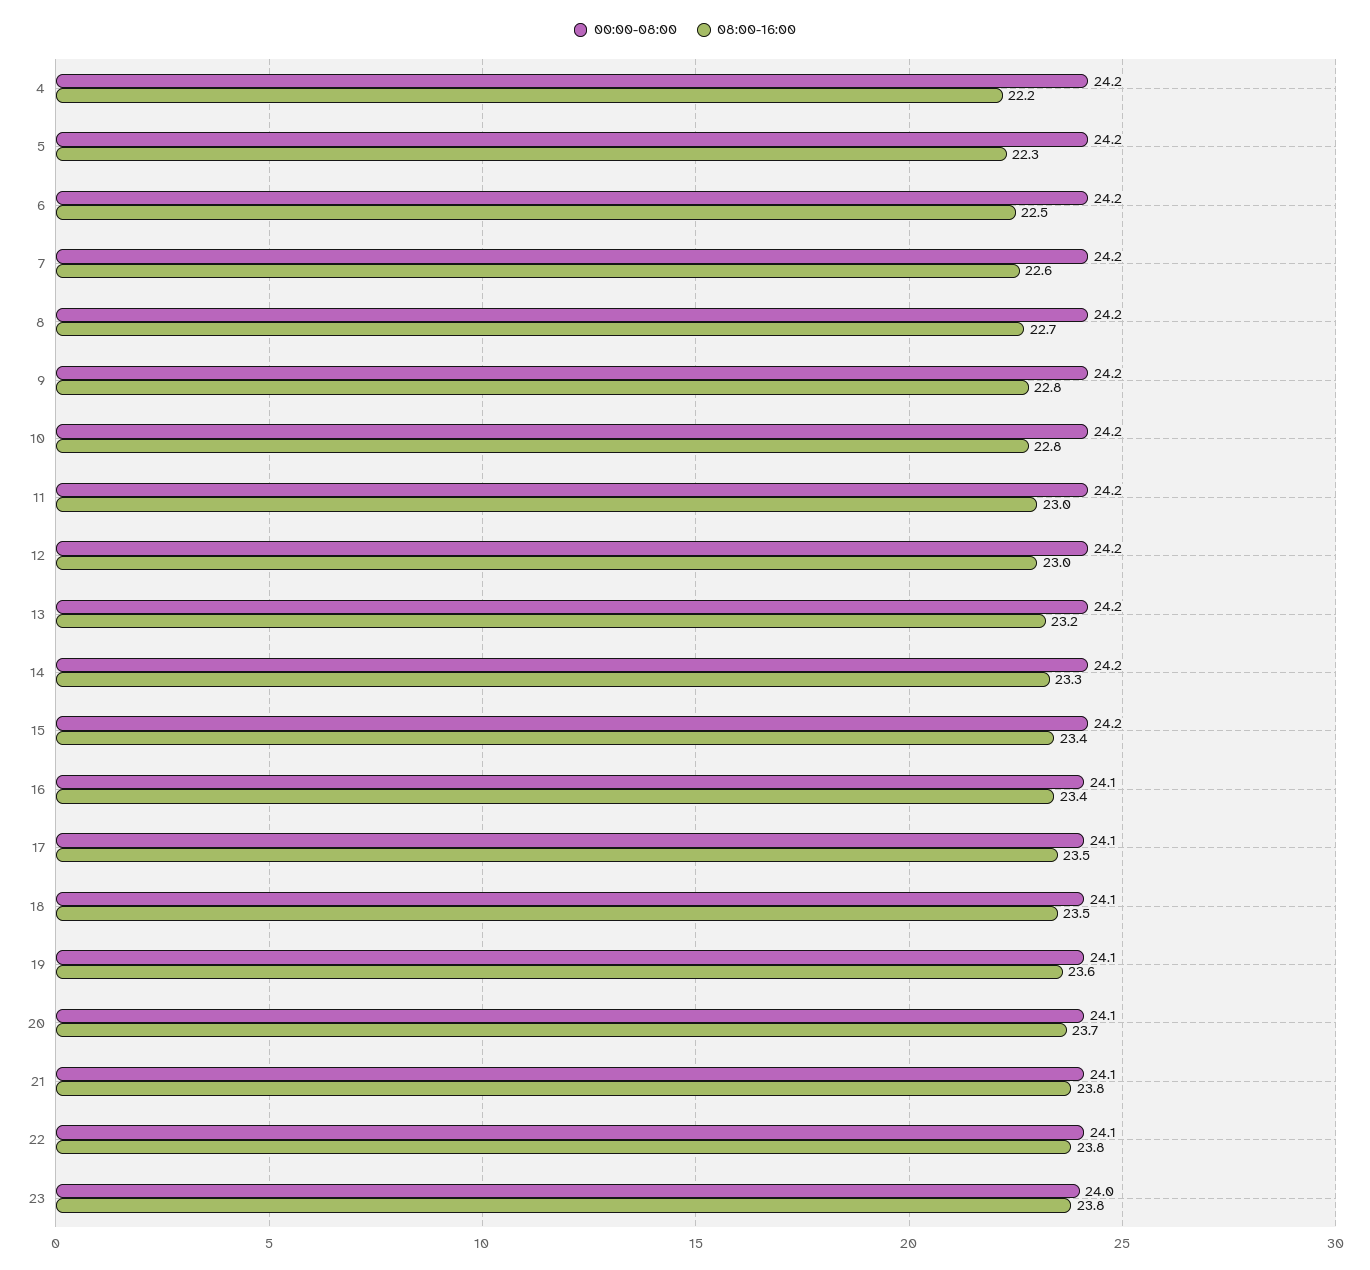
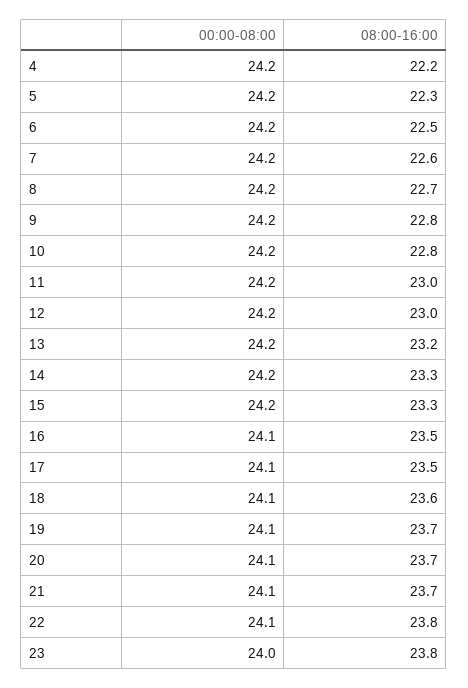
  {
    "00:00-08:00": {
      "4": 24.2,
      "5": 24.2,
      "6": 24.2,
      "7": 24.2,
      "8": 24.2,
      "9": 24.2,
      "10": 24.2,
      "11": 24.2,
      "12": 24.2,
      "13": 24.2,
      "14": 24.2,
      "15": 24.2,
      "16": 24.1,
      "17": 24.1,
      "18": 24.1,
      "19": 24.1,
      "20": 24.1,
      "21": 24.1,
      "22": 24.1,
      "23": 24
    },
    "08:00-16:00": {
      "4": 22.2,
      "5": 22.3,
      "6": 22.5,
      "7": 22.6,
      "8": 22.7,
      "9": 22.8,
      "10": 22.8,
      "11": 23,
      "12": 23,
      "13": 23.2,
      "14": 23.3,
-     "15": 23.4,
+     "15": 23.3,
-     "16": 23.4,
+     "16": 23.5,
      "17": 23.5,
-     "18": 23.5,
+     "18": 23.6,
-     "19": 23.6,
+     "19": 23.7,
      "20": 23.7,
-     "21": 23.8,
+     "21": 23.7,
      "22": 23.8,
      "23": 23.8
    }
  }

